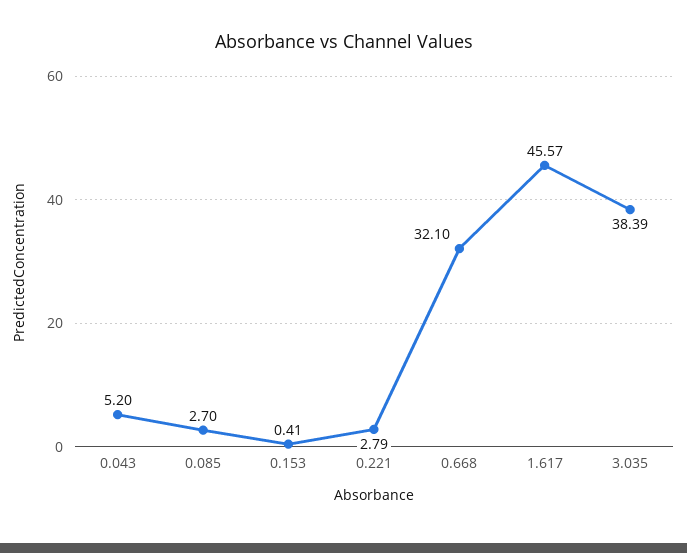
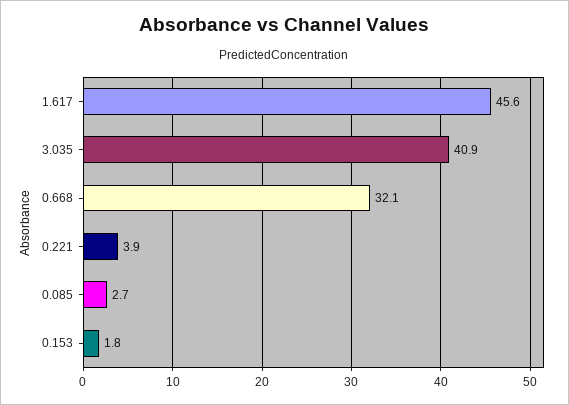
  {
-   "0.043": 5.2,
    "0.085": 2.7,
-   "0.153": 0.41,
+   "0.153": 1.8,
-   "0.221": 2.79,
+   "0.221": 3.9,
    "0.668": 32.1,
    "1.617": 45.57,
-   "3.035": 38.39
+   "3.035": 40.9
  }

